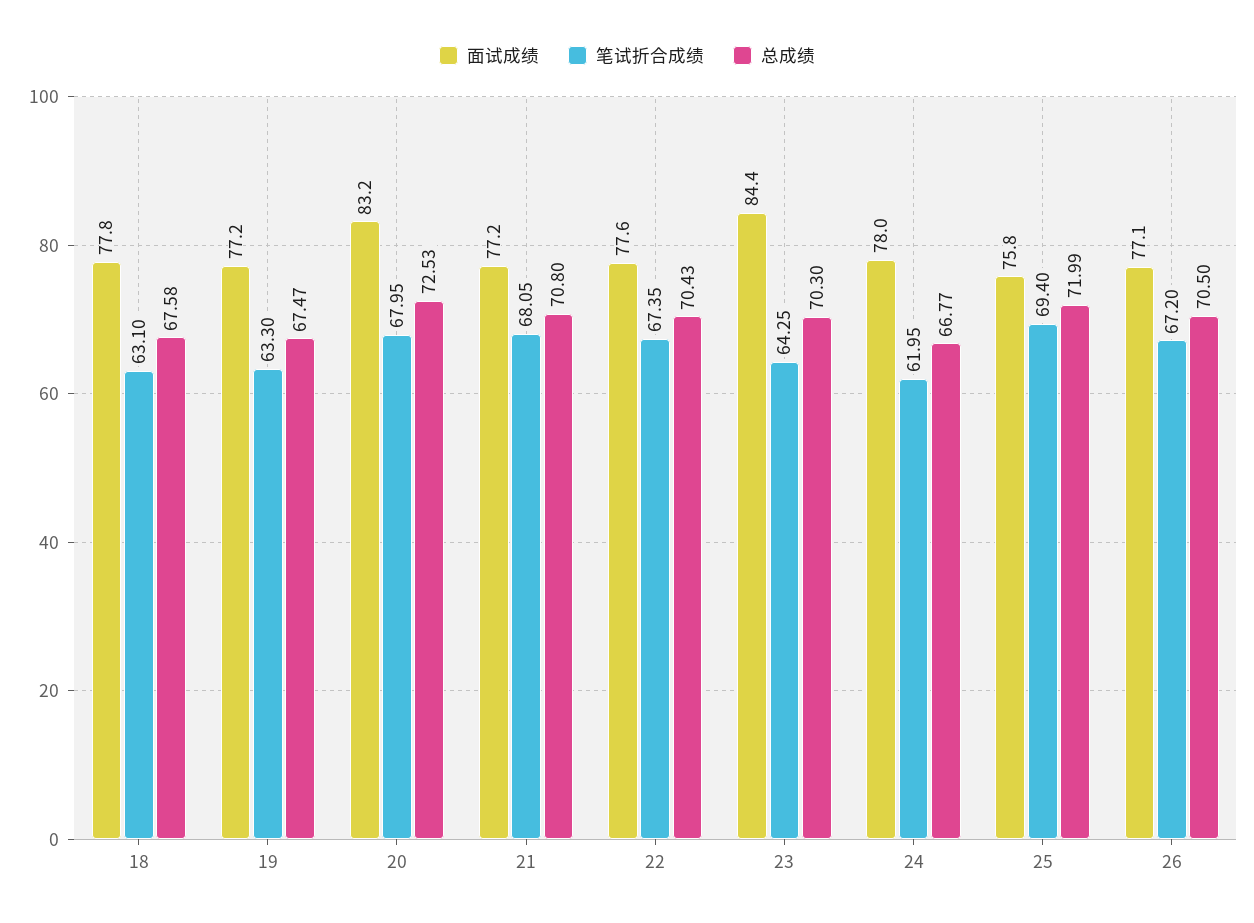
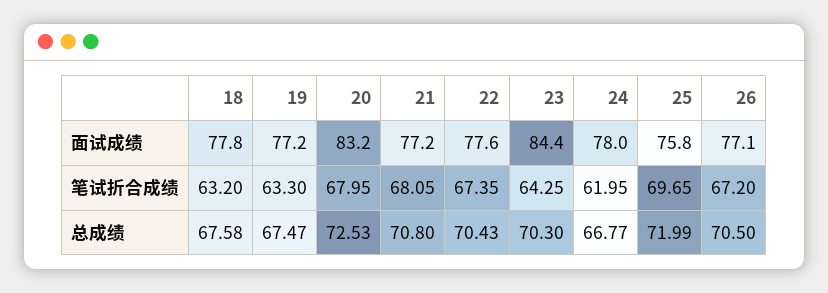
  {
    "面试成绩": {
      "18": 77.8,
      "19": 77.2,
      "20": 83.2,
      "21": 77.2,
      "22": 77.6,
      "23": 84.4,
      "24": 78,
      "25": 75.8,
      "26": 77.1
    },
    "笔试折合成绩": {
-     "18": 63.1,
+     "18": 63.2,
      "19": 63.3,
      "20": 67.95,
      "21": 68.05,
      "22": 67.35,
      "23": 64.25,
      "24": 61.95,
-     "25": 69.4,
+     "25": 69.65,
      "26": 67.2
    },
    "总成绩": {
      "18": 67.58,
      "19": 67.47,
      "20": 72.53,
      "21": 70.8,
      "22": 70.43,
      "23": 70.3,
      "24": 66.77,
      "25": 71.99,
      "26": 70.5
    }
  }

